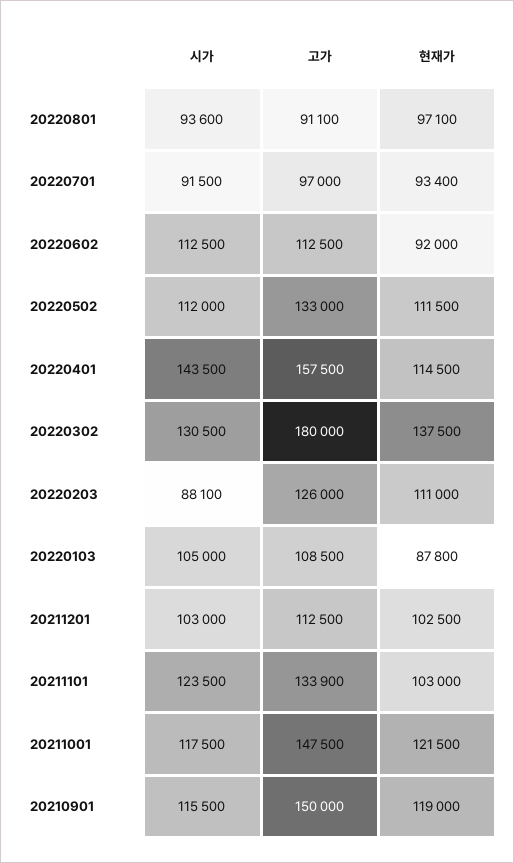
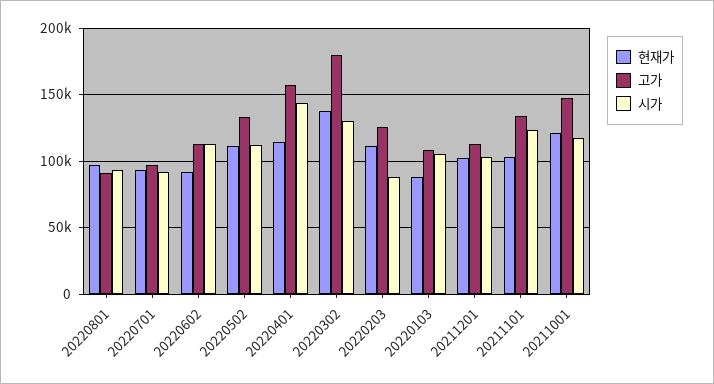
  {
    "시가": {
      "20220801": 93600,
      "20220701": 91500,
      "20220602": 112500,
      "20220502": 112000,
      "20220401": 143500,
      "20220302": 130500,
      "20220203": 88100,
      "20220103": 105000,
      "20211201": 103000,
      "20211101": 123500,
-     "20211001": 117500,
+     "20211001": 117500
-     "20210901": 115500
    },
    "고가": {
      "20220801": 91100,
      "20220701": 97000,
      "20220602": 112500,
      "20220502": 133000,
      "20220401": 157500,
      "20220302": 180000,
      "20220203": 126000,
      "20220103": 108500,
      "20211201": 112500,
      "20211101": 133900,
-     "20211001": 147500,
+     "20211001": 147500
-     "20210901": 150000
    },
    "현재가": {
      "20220801": 97100,
      "20220701": 93400,
      "20220602": 92000,
      "20220502": 111500,
      "20220401": 114500,
      "20220302": 137500,
      "20220203": 111000,
      "20220103": 87800,
      "20211201": 102500,
      "20211101": 103000,
-     "20211001": 121500,
+     "20211001": 121500
-     "20210901": 119000
    }
  }

